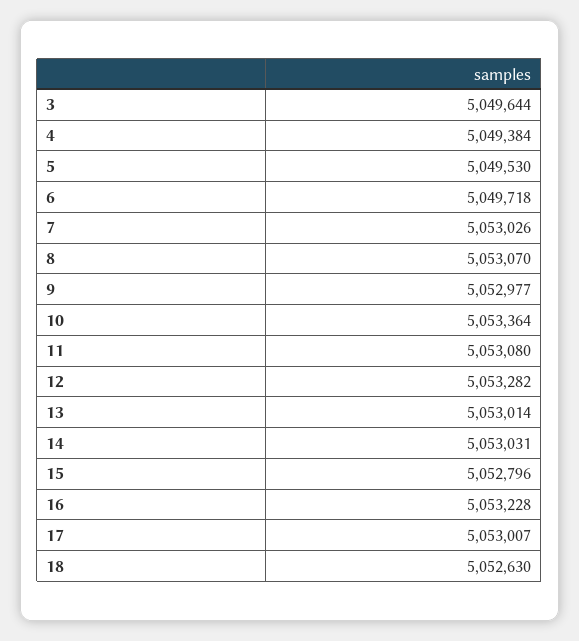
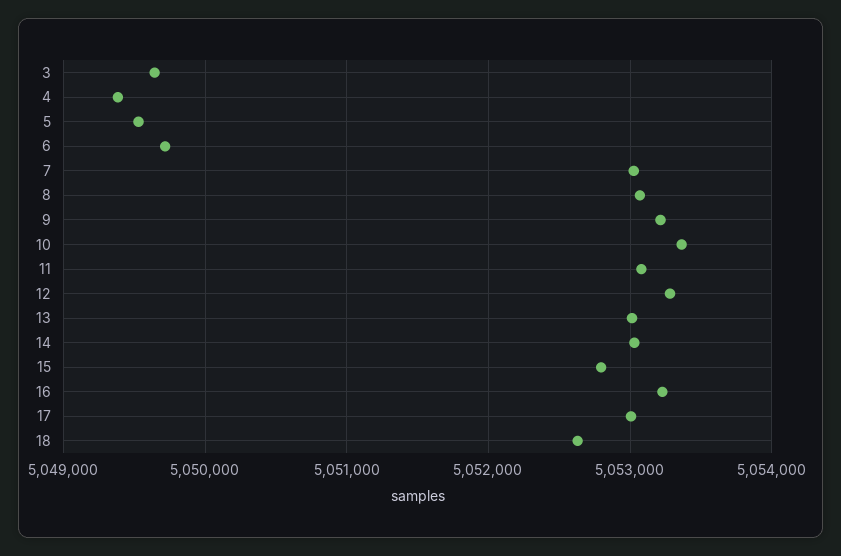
  {
    "3": 5049644,
    "4": 5049384,
    "5": 5049530,
    "6": 5049718,
    "7": 5053026,
    "8": 5053070,
-   "9": 5052977,
+   "9": 5053200,
    "10": 5053364,
    "11": 5053080,
    "12": 5053282,
    "13": 5053014,
    "14": 5053031,
    "15": 5052796,
    "16": 5053228,
    "17": 5053007,
    "18": 5052630
  }

